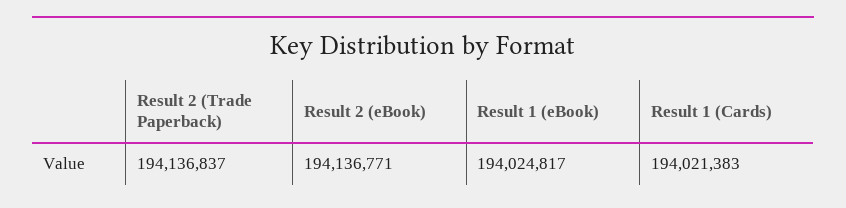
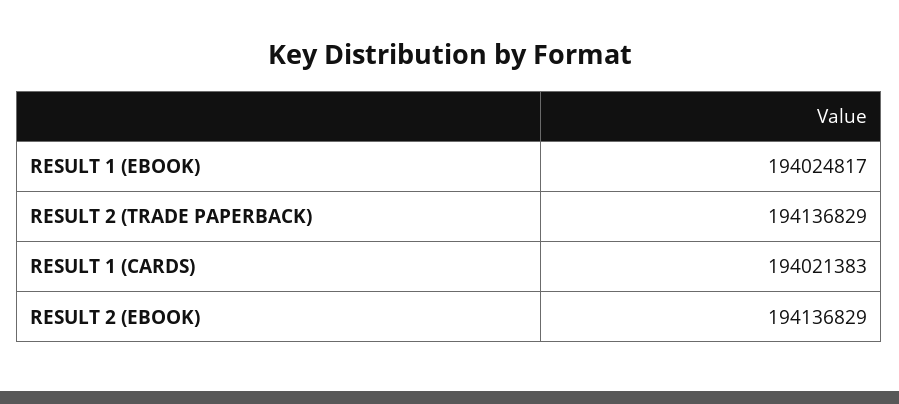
  {
-   "Result 2 (Trade Paperback)": 194136837,
+   "Result 2 (Trade Paperback)": 194136829,
-   "Result 2 (eBook)": 194136771,
+   "Result 2 (eBook)": 194136829,
    "Result 1 (eBook)": 194024817,
    "Result 1 (Cards)": 194021383
  }

